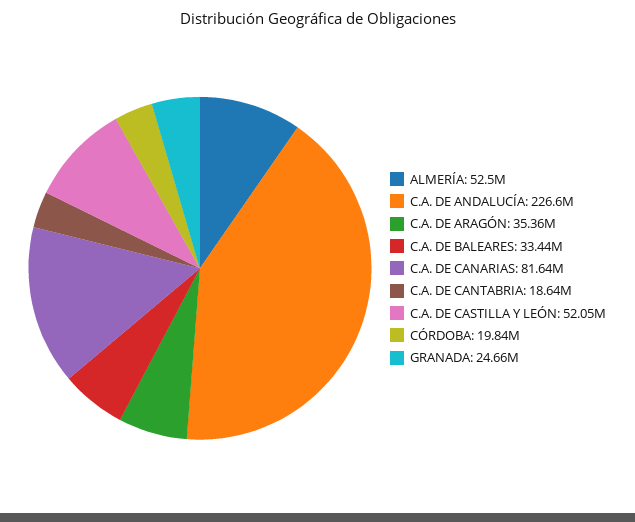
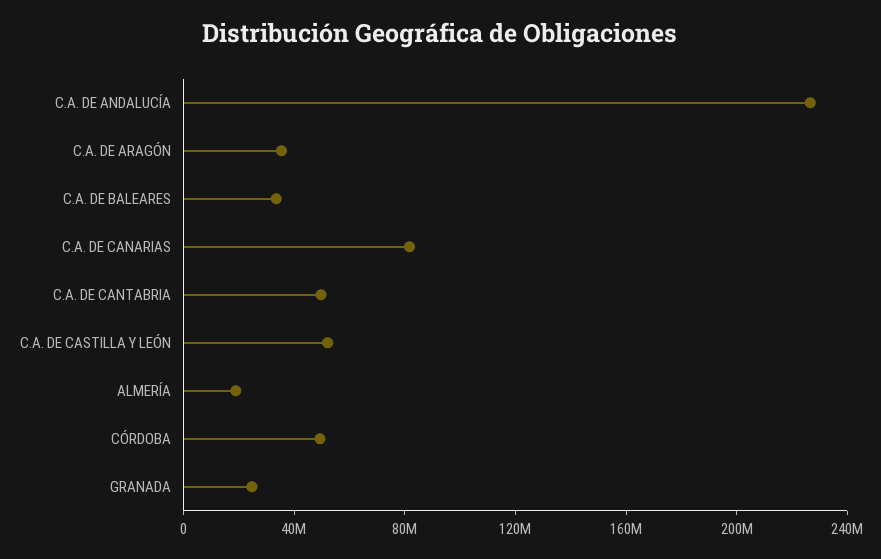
  {
-   "ALMERÍA": 52500000,
+   "ALMERÍA": 20000000,
    "C.A. DE ANDALUCÍA": 226600000,
    "C.A. DE ARAGÓN": 35360000,
    "C.A. DE BALEARES": 33440000,
    "C.A. DE CANARIAS": 81640000,
-   "C.A. DE CANTABRIA": 18640000,
+   "C.A. DE CANTABRIA": 50000000,
    "C.A. DE CASTILLA Y LEÓN": 52050000,
-   "CÓRDOBA": 19840000,
+   "CÓRDOBA": 50000000,
    "GRANADA": 24660000
  }

